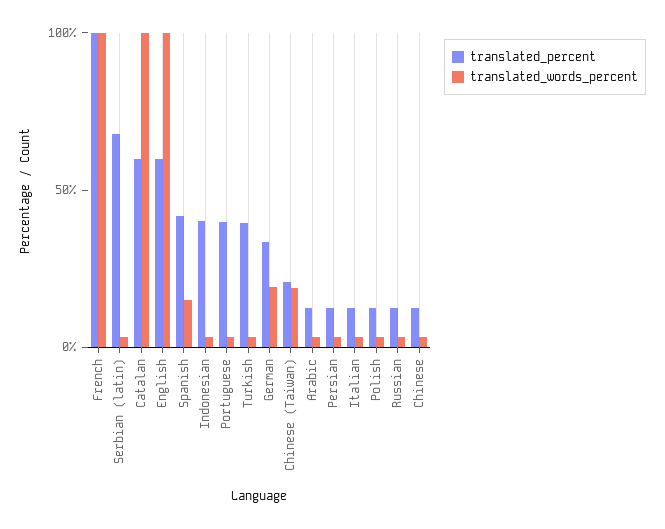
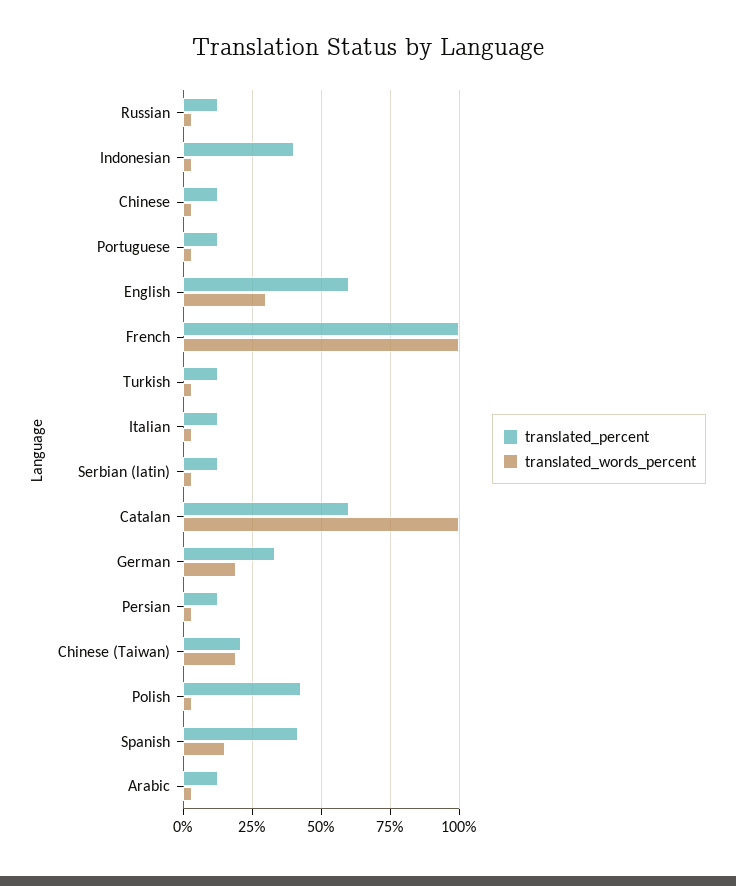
  {
    "translated_percent": {
      "French": 100,
-     "Serbian (latin)": 70,
+     "Serbian (latin)": 12.5,
      "Catalan": 60,
      "English": 60,
      "Spanish": 42.5,
      "Indonesian": 40,
-     "Portuguese": 40,
+     "Portuguese": 12.5,
-     "Turkish": 40,
+     "Turkish": 12.5,
      "German": 32.5,
      "Chinese (Taiwan)": 20,
      "Arabic": 12.5,
      "Persian": 12.5,
      "Italian": 12.5,
-     "Polish": 10,
+     "Polish": 42.5,
      "Russian": 12.5,
      "Chinese": 12.5
    },
    "translated_words_percent": {
      "French": 100,
      "Serbian (latin)": 2.5,
      "Catalan": 100,
-     "English": 100,
+     "English": 30,
      "Spanish": 15,
      "Indonesian": 2.5,
      "Portuguese": 2.5,
      "Turkish": 2.5,
      "German": 20,
      "Chinese (Taiwan)": 20,
      "Arabic": 2.5,
      "Persian": 2.5,
      "Italian": 2.5,
      "Polish": 2.5,
      "Russian": 2.5,
      "Chinese": 2.5
    }
  }

